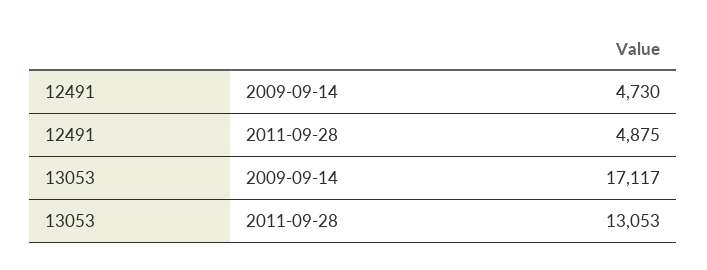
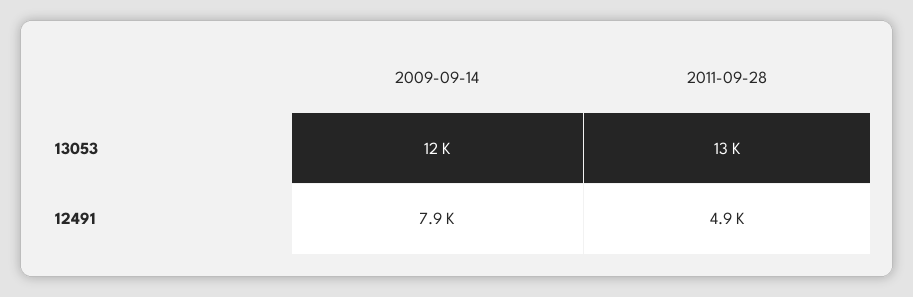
  {
    "12491": {
-     "2009-09-14": 4730,
+     "2009-09-14": 7900,
      "2011-09-28": 4875
    },
    "13053": {
-     "2009-09-14": 17117,
+     "2009-09-14": 12000,
      "2011-09-28": 13053
    }
  }

